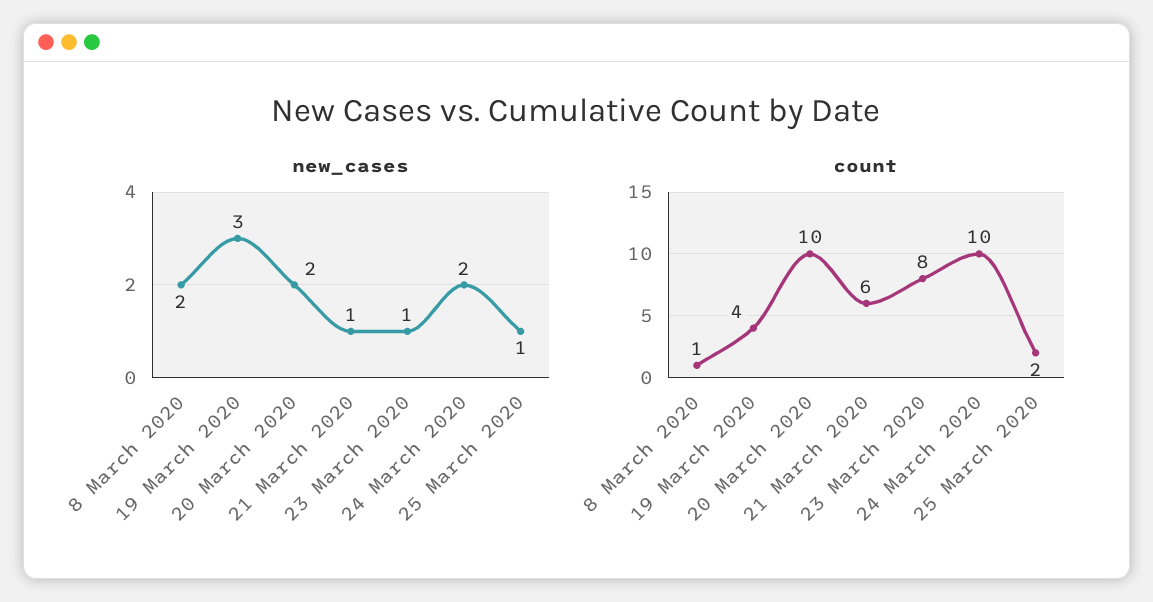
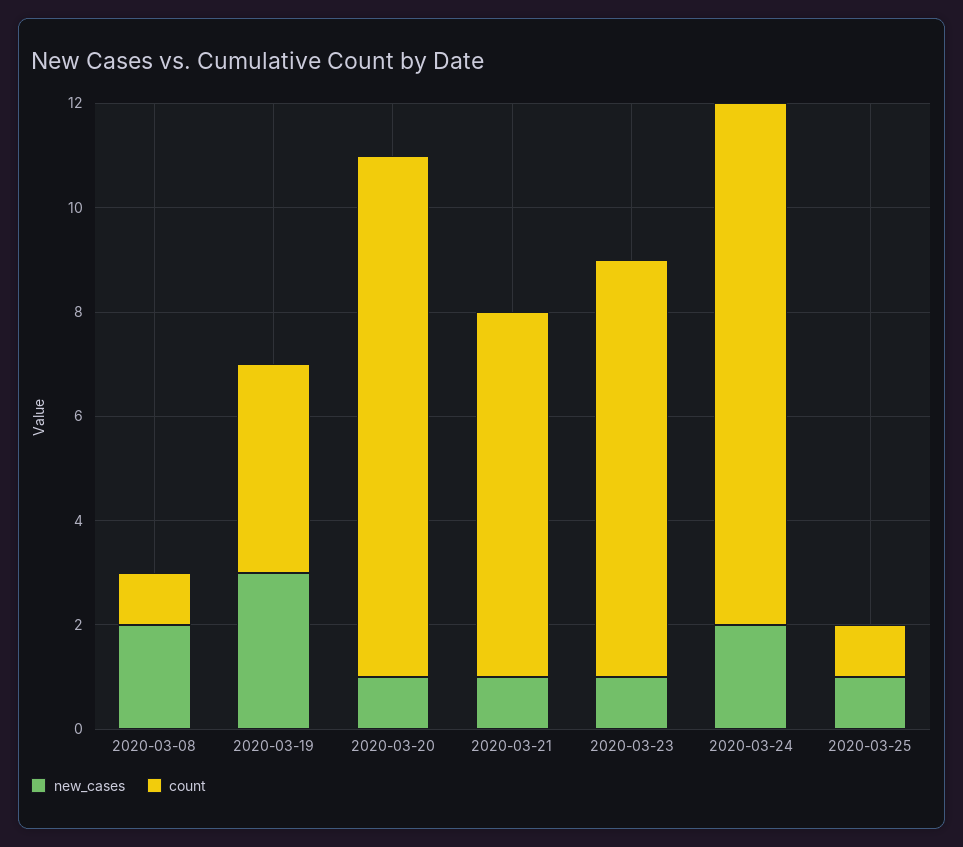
  {
    "new_cases": {
      "8 March 2020": 2,
      "19 March 2020": 3,
-     "20 March 2020": 2,
+     "20 March 2020": 1,
      "21 March 2020": 1,
      "23 March 2020": 1,
      "24 March 2020": 2,
      "25 March 2020": 1
    },
    "count": {
      "8 March 2020": 1,
      "19 March 2020": 4,
      "20 March 2020": 10,
-     "21 March 2020": 6,
+     "21 March 2020": 7,
      "23 March 2020": 8,
      "24 March 2020": 10,
-     "25 March 2020": 2
+     "25 March 2020": 1
    }
  }

